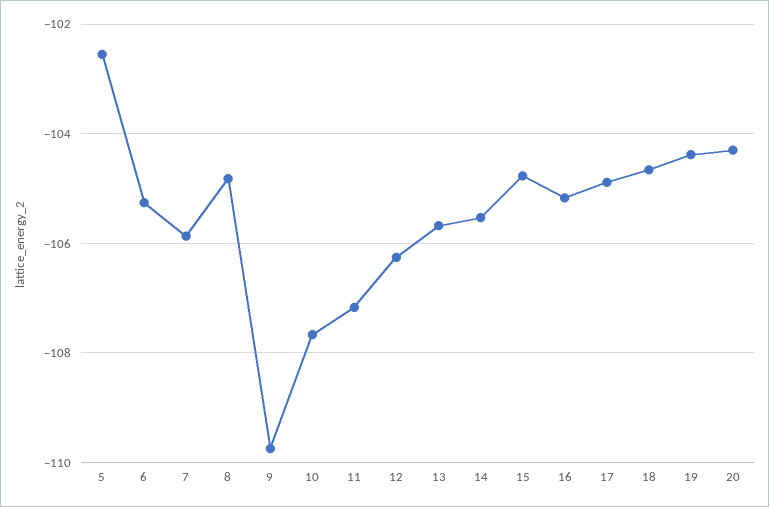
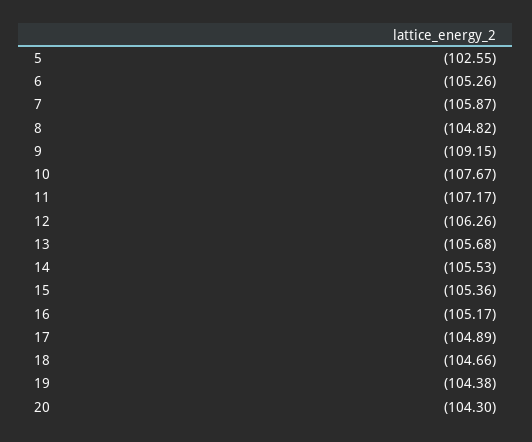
  {
    "5": -102.55,
    "6": -105.26,
    "7": -105.87,
    "8": -104.82,
-   "9": -109.8,
+   "9": -109.15,
    "10": -107.67,
    "11": -107.17,
    "12": -106.26,
    "13": -105.68,
    "14": -105.53,
-   "15": -104.8,
+   "15": -105.36,
    "16": -105.17,
    "17": -104.89,
    "18": -104.66,
    "19": -104.38,
    "20": -104.3
  }

